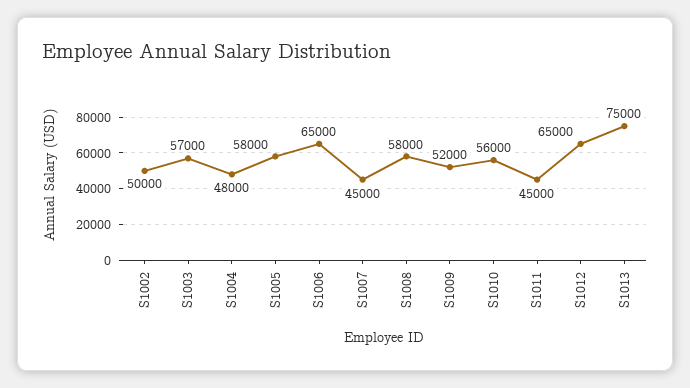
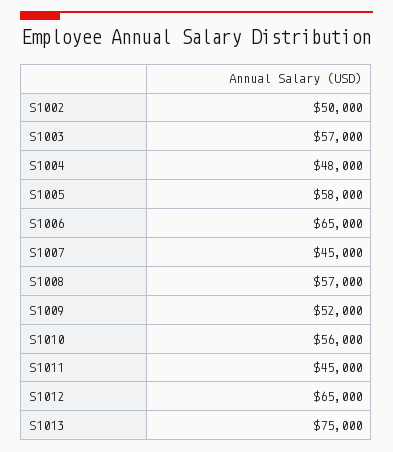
  {
    "S1002": 50000,
    "S1003": 57000,
    "S1004": 48000,
    "S1005": 58000,
    "S1006": 65000,
    "S1007": 45000,
-   "S1008": 58000,
+   "S1008": 57000,
    "S1009": 52000,
    "S1010": 56000,
    "S1011": 45000,
    "S1012": 65000,
    "S1013": 75000
  }

